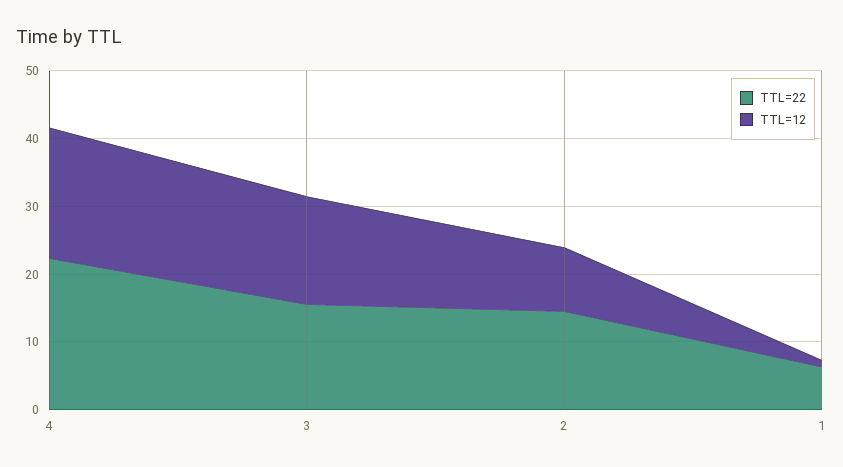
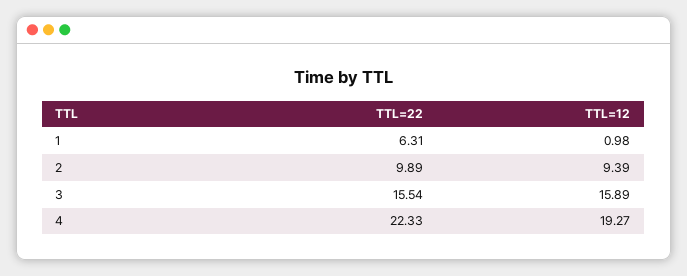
  {
    "TTL=22": {
      "4": 22.33,
      "3": 15.54,
-     "2": 14,
+     "2": 9.89,
      "1": 6.31
    },
    "TTL=12": {
      "4": 19.27,
      "3": 15.89,
      "2": 9.39,
      "1": 0.98
    }
  }

